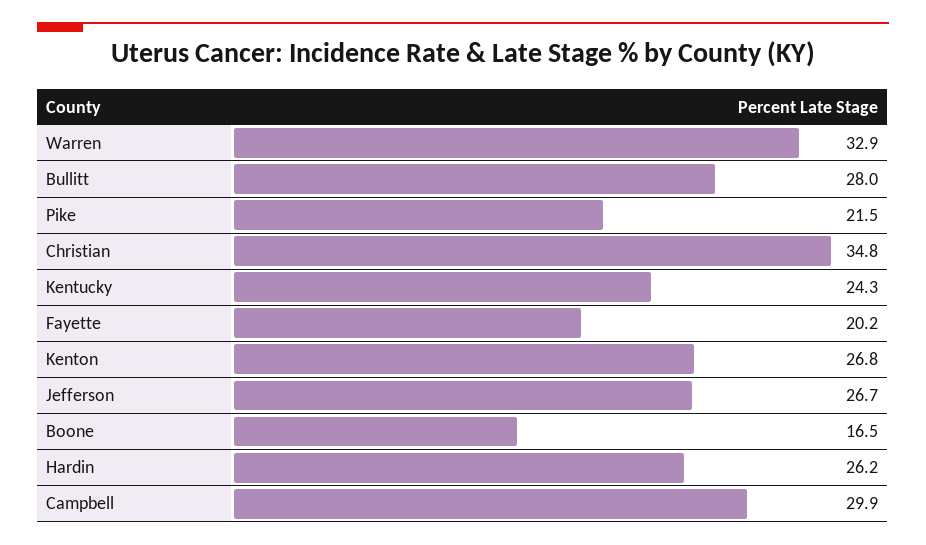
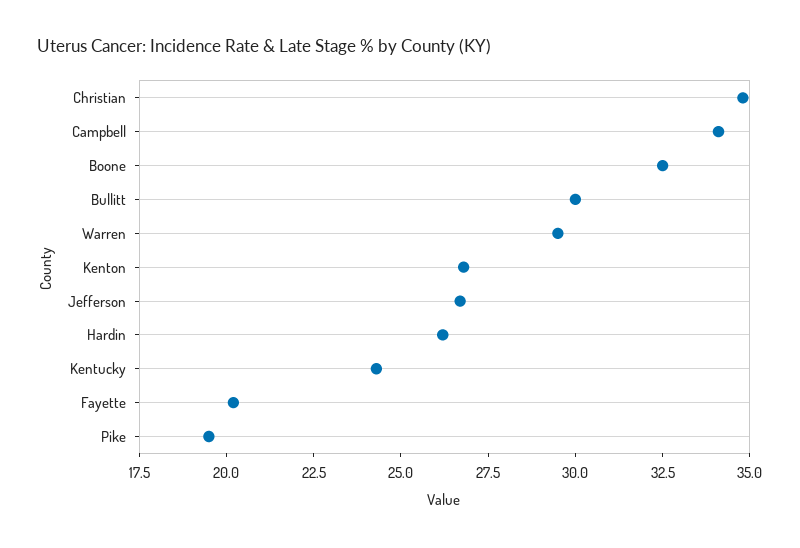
  {
-   "Warren": 32.9,
+   "Warren": 29.5,
-   "Bullitt": 28,
+   "Bullitt": 30,
-   "Pike": 21.5,
+   "Pike": 19.5,
    "Christian": 34.8,
    "Kentucky": 24.3,
    "Fayette": 20.2,
    "Kenton": 26.8,
    "Jefferson": 26.7,
-   "Boone": 16.5,
+   "Boone": 32.5,
    "Hardin": 26.2,
-   "Campbell": 29.9
+   "Campbell": 34
  }

